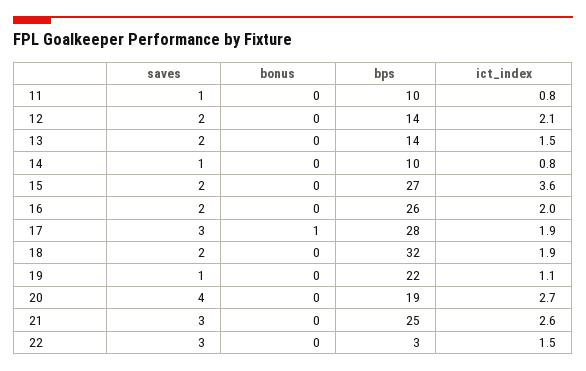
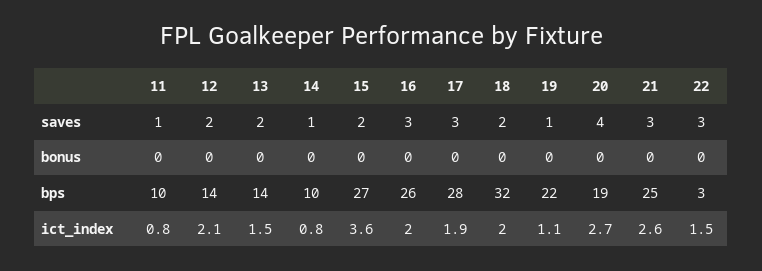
  {
    "saves": {
      "11": 1,
      "12": 2,
      "13": 2,
      "14": 1,
      "15": 2,
-     "16": 2,
+     "16": 3,
      "17": 3,
      "18": 2,
      "19": 1,
      "20": 4,
      "21": 3,
      "22": 3
    },
    "bonus": {
      "11": 0,
      "12": 0,
      "13": 0,
      "14": 0,
      "15": 0,
      "16": 0,
-     "17": 1,
+     "17": 0,
      "18": 0,
      "19": 0,
      "20": 0,
      "21": 0,
      "22": 0
    },
    "bps": {
      "11": 10,
      "12": 14,
      "13": 14,
      "14": 10,
      "15": 27,
      "16": 26,
      "17": 28,
      "18": 32,
      "19": 22,
      "20": 19,
      "21": 25,
      "22": 3
    },
    "ict_index": {
      "11": 0.8,
      "12": 2.1,
      "13": 1.5,
      "14": 0.8,
      "15": 3.6,
      "16": 2,
      "17": 1.9,
-     "18": 1.9,
+     "18": 2,
      "19": 1.1,
      "20": 2.7,
      "21": 2.6,
      "22": 1.5
    }
  }

